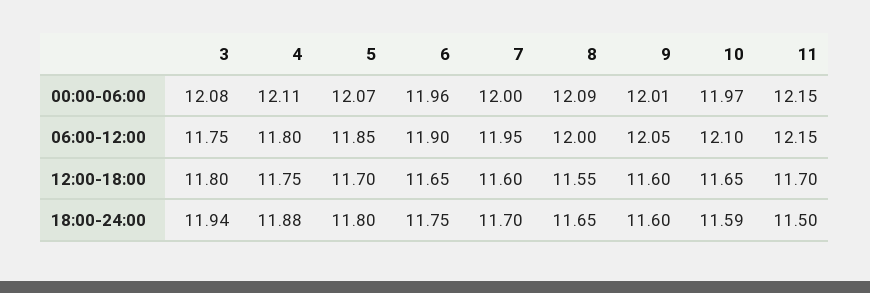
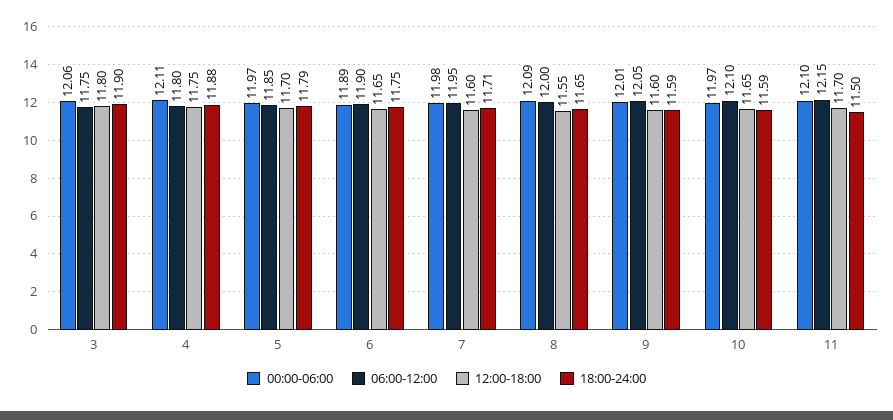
  {
    "00:00-06:00": {
-     "3": 12.08,
+     "3": 12.06,
      "4": 12.11,
-     "5": 12.07,
+     "5": 11.97,
-     "6": 11.96,
+     "6": 11.89,
-     "7": 12,
+     "7": 11.98,
      "8": 12.09,
      "9": 12.01,
      "10": 11.97,
-     "11": 12.15
+     "11": 12.1
    },
    "06:00-12:00": {
      "3": 11.75,
      "4": 11.8,
      "5": 11.85,
      "6": 11.9,
      "7": 11.95,
      "8": 12,
      "9": 12.05,
      "10": 12.1,
      "11": 12.15
    },
    "12:00-18:00": {
      "3": 11.8,
      "4": 11.75,
      "5": 11.7,
      "6": 11.65,
      "7": 11.6,
      "8": 11.55,
      "9": 11.6,
      "10": 11.65,
      "11": 11.7
    },
    "18:00-24:00": {
-     "3": 11.94,
+     "3": 11.9,
      "4": 11.88,
-     "5": 11.8,
+     "5": 11.79,
      "6": 11.75,
-     "7": 11.7,
+     "7": 11.71,
      "8": 11.65,
-     "9": 11.6,
+     "9": 11.59,
      "10": 11.59,
      "11": 11.5
    }
  }

